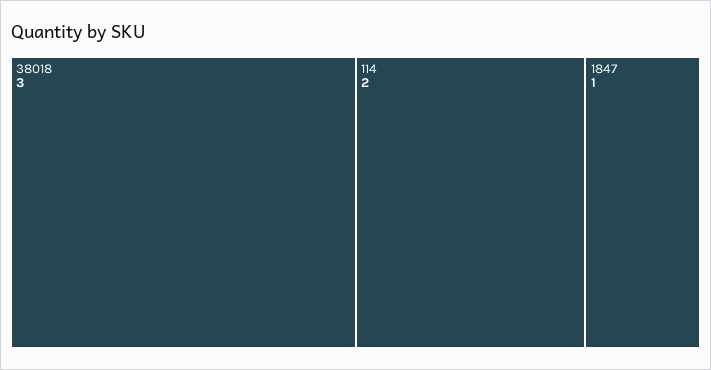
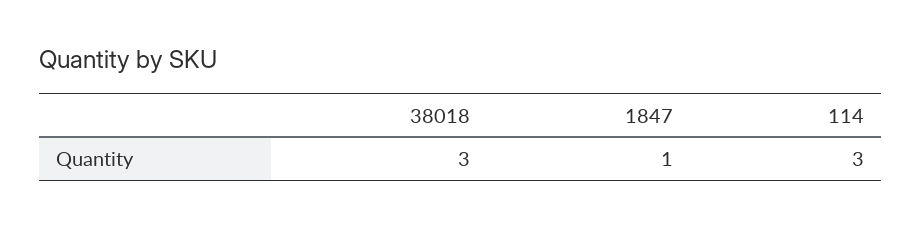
  {
    "38018": 3,
-   "114": 2,
+   "114": 3,
    "1847": 1
  }

